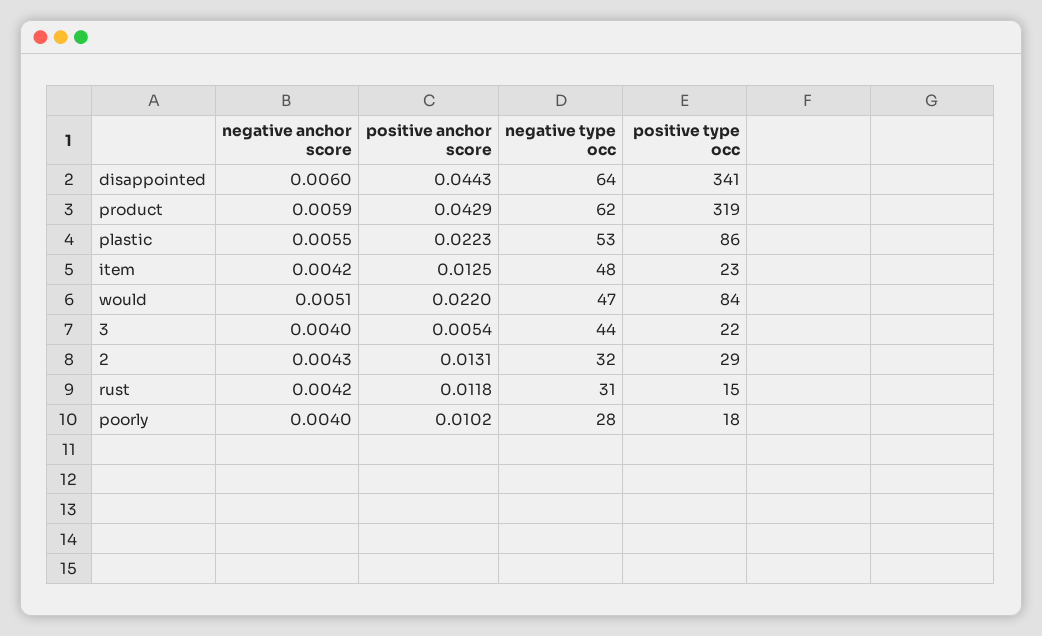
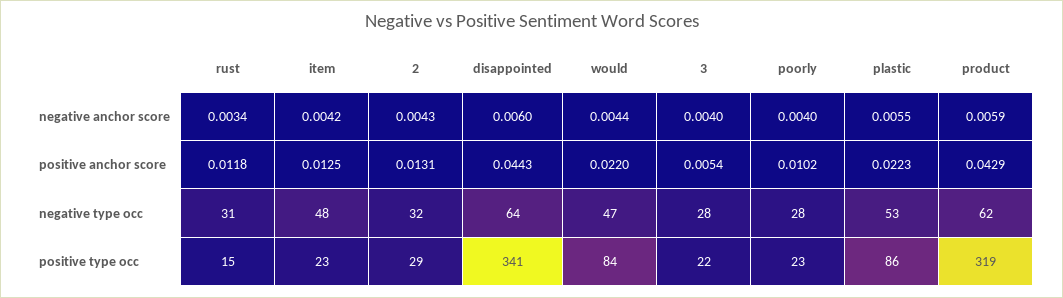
  {
    "negative anchor score": {
      "disappointed": 0.006,
      "product": 0.0059,
      "plastic": 0.0055,
      "item": 0.0042,
-     "would": 0.0051,
+     "would": 0.0044,
      "3": 0.004,
      "2": 0.0043,
-     "rust": 0.0042,
+     "rust": 0.0034,
      "poorly": 0.004
    },
    "positive anchor score": {
      "disappointed": 0.0443,
      "product": 0.0429,
      "plastic": 0.0223,
      "item": 0.0125,
      "would": 0.022,
      "3": 0.0054,
      "2": 0.0131,
      "rust": 0.0118,
      "poorly": 0.0102
    },
    "negative type occ": {
      "disappointed": 64,
      "product": 62,
      "plastic": 53,
      "item": 48,
      "would": 47,
-     "3": 44,
+     "3": 28,
      "2": 32,
      "rust": 31,
      "poorly": 28
    },
    "positive type occ": {
      "disappointed": 341,
      "product": 319,
      "plastic": 86,
      "item": 23,
      "would": 84,
      "3": 22,
      "2": 29,
      "rust": 15,
-     "poorly": 18
+     "poorly": 23
    }
  }

